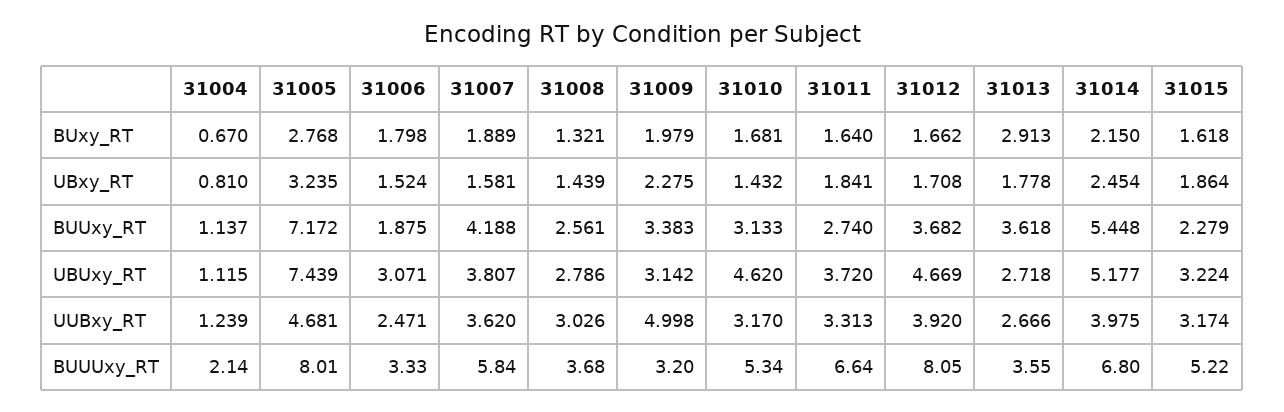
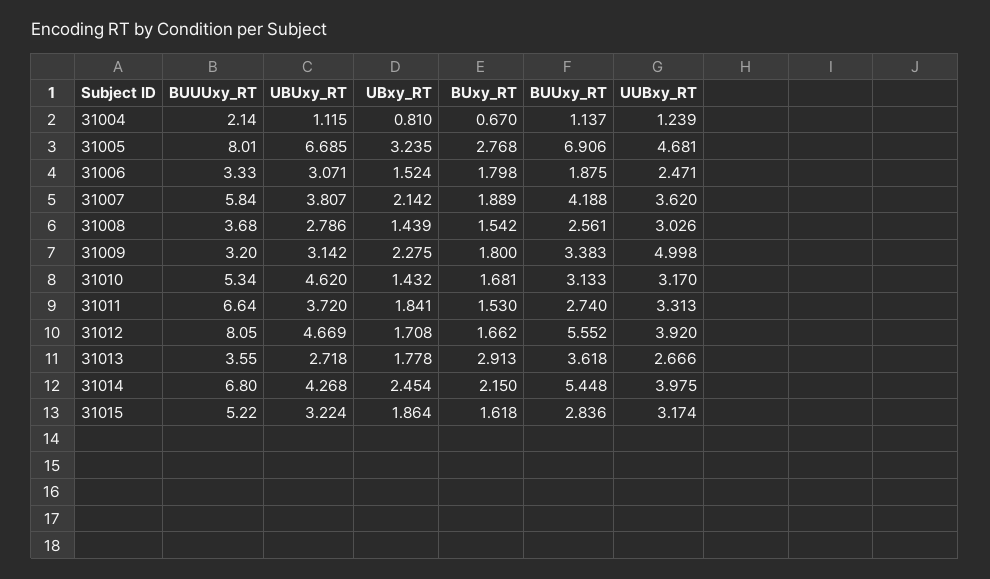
  {
    "31004": {
      "BUxy_RT": 0.67,
      "UBxy_RT": 0.81,
      "BUUxy_RT": 1.137,
      "UBUxy_RT": 1.115,
      "UUBxy_RT": 1.239,
      "BUUUxy_RT": 2.14
    },
    "31005": {
      "BUxy_RT": 2.768,
      "UBxy_RT": 3.235,
-     "BUUxy_RT": 7.172,
+     "BUUxy_RT": 6.906,
-     "UBUxy_RT": 7.439,
+     "UBUxy_RT": 6.685,
      "UUBxy_RT": 4.681,
      "BUUUxy_RT": 8.01
    },
    "31006": {
      "BUxy_RT": 1.798,
      "UBxy_RT": 1.524,
      "BUUxy_RT": 1.875,
      "UBUxy_RT": 3.071,
      "UUBxy_RT": 2.471,
      "BUUUxy_RT": 3.33
    },
    "31007": {
      "BUxy_RT": 1.889,
-     "UBxy_RT": 1.581,
+     "UBxy_RT": 2.142,
      "BUUxy_RT": 4.188,
      "UBUxy_RT": 3.807,
      "UUBxy_RT": 3.62,
      "BUUUxy_RT": 5.84
    },
    "31008": {
-     "BUxy_RT": 1.321,
+     "BUxy_RT": 1.542,
      "UBxy_RT": 1.439,
      "BUUxy_RT": 2.561,
      "UBUxy_RT": 2.786,
      "UUBxy_RT": 3.026,
      "BUUUxy_RT": 3.68
    },
    "31009": {
-     "BUxy_RT": 1.979,
+     "BUxy_RT": 1.8,
      "UBxy_RT": 2.275,
      "BUUxy_RT": 3.383,
      "UBUxy_RT": 3.142,
      "UUBxy_RT": 4.998,
      "BUUUxy_RT": 3.2
    },
    "31010": {
      "BUxy_RT": 1.681,
      "UBxy_RT": 1.432,
      "BUUxy_RT": 3.133,
      "UBUxy_RT": 4.62,
      "UUBxy_RT": 3.17,
      "BUUUxy_RT": 5.34
    },
    "31011": {
-     "BUxy_RT": 1.64,
+     "BUxy_RT": 1.53,
      "UBxy_RT": 1.841,
      "BUUxy_RT": 2.74,
      "UBUxy_RT": 3.72,
      "UUBxy_RT": 3.313,
      "BUUUxy_RT": 6.64
    },
    "31012": {
      "BUxy_RT": 1.662,
      "UBxy_RT": 1.708,
-     "BUUxy_RT": 3.682,
+     "BUUxy_RT": 5.552,
      "UBUxy_RT": 4.669,
      "UUBxy_RT": 3.92,
      "BUUUxy_RT": 8.05
    },
    "31013": {
      "BUxy_RT": 2.913,
      "UBxy_RT": 1.778,
      "BUUxy_RT": 3.618,
      "UBUxy_RT": 2.718,
      "UUBxy_RT": 2.666,
      "BUUUxy_RT": 3.55
    },
    "31014": {
      "BUxy_RT": 2.15,
      "UBxy_RT": 2.454,
      "BUUxy_RT": 5.448,
-     "UBUxy_RT": 5.177,
+     "UBUxy_RT": 4.268,
      "UUBxy_RT": 3.975,
      "BUUUxy_RT": 6.8
    },
    "31015": {
      "BUxy_RT": 1.618,
      "UBxy_RT": 1.864,
-     "BUUxy_RT": 2.279,
+     "BUUxy_RT": 2.836,
      "UBUxy_RT": 3.224,
      "UUBxy_RT": 3.174,
      "BUUUxy_RT": 5.22
    }
  }

